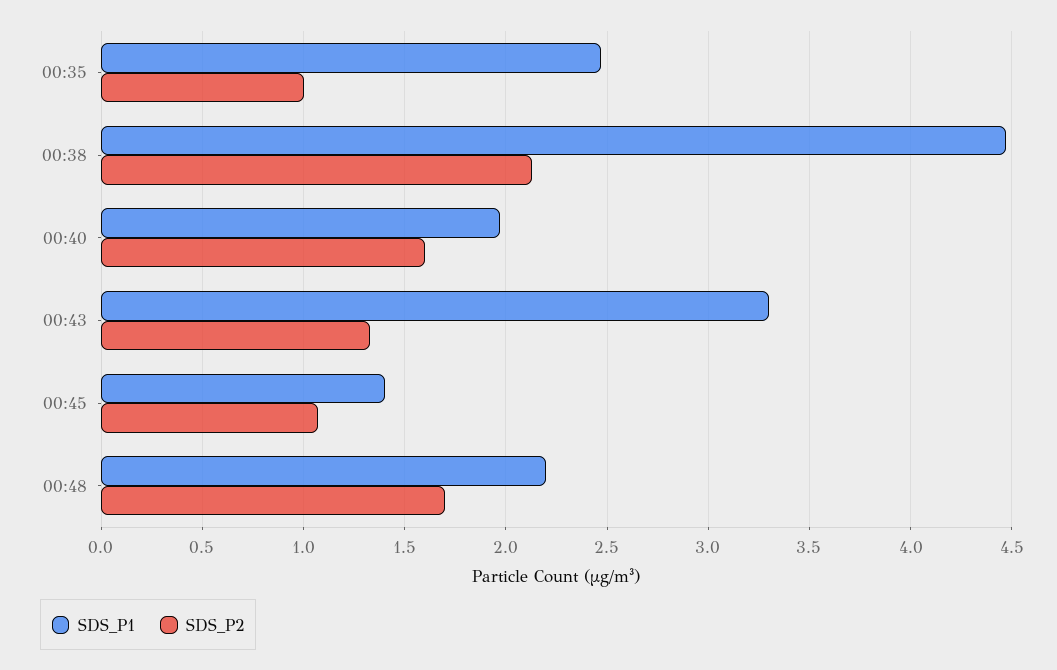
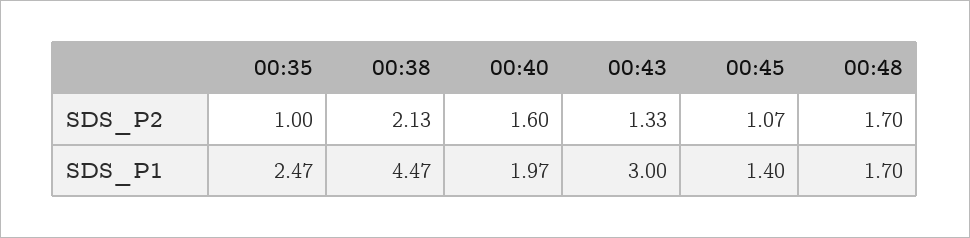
  {
    "SDS_P1": {
      "00:35": 2.47,
      "00:38": 4.47,
      "00:40": 1.97,
-     "00:43": 3.3,
+     "00:43": 3,
      "00:45": 1.4,
-     "00:48": 2.2
+     "00:48": 1.7
    },
    "SDS_P2": {
      "00:35": 1,
      "00:38": 2.13,
      "00:40": 1.6,
      "00:43": 1.33,
      "00:45": 1.07,
      "00:48": 1.7
    }
  }

